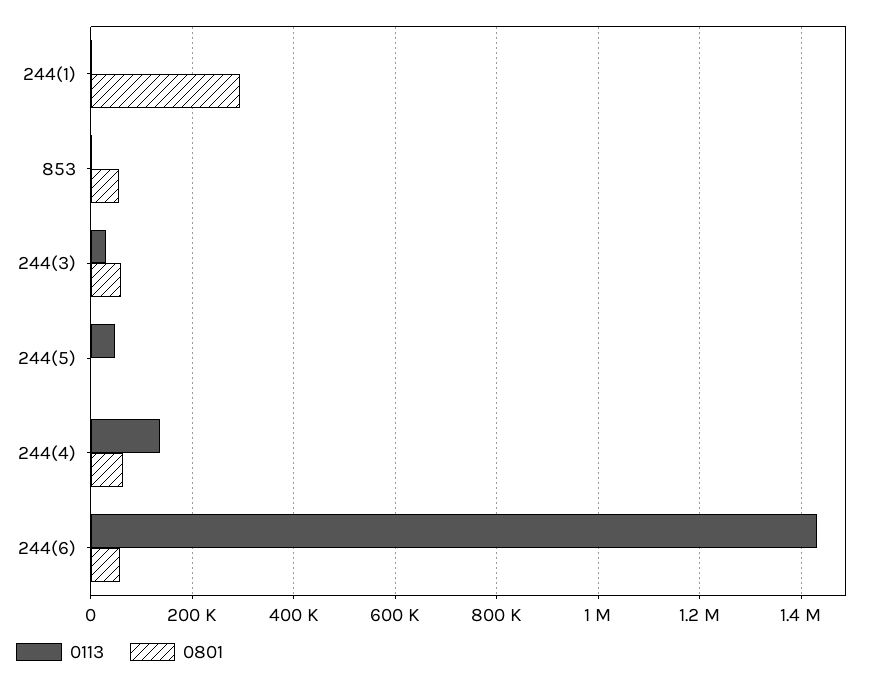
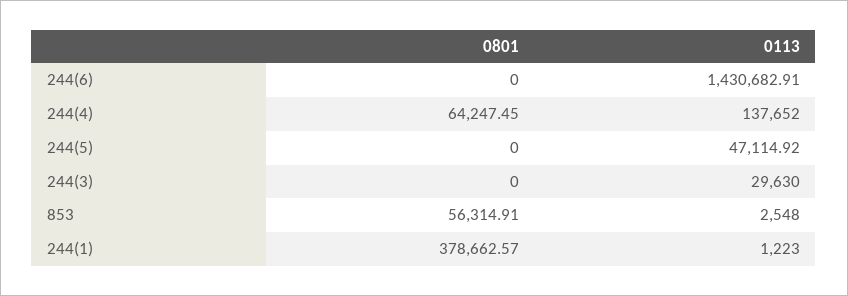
  {
    "0113": {
      "244(1)": 1223,
      "853": 2548,
      "244(3)": 29630,
      "244(5)": 47114.92,
      "244(4)": 137652,
      "244(6)": 1430682.91
    },
    "0801": {
-     "244(1)": 300000,
+     "244(1)": 378662.57,
      "853": 56314.91,
-     "244(3)": 60000,
+     "244(3)": 0,
      "244(5)": 0,
      "244(4)": 64247.45,
-     "244(6)": 60000
+     "244(6)": 0
    }
  }

